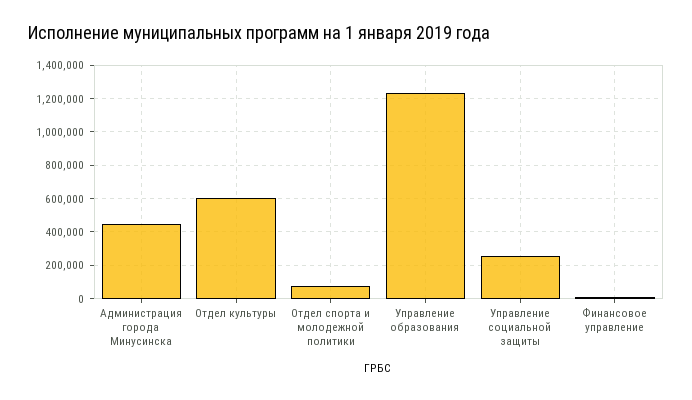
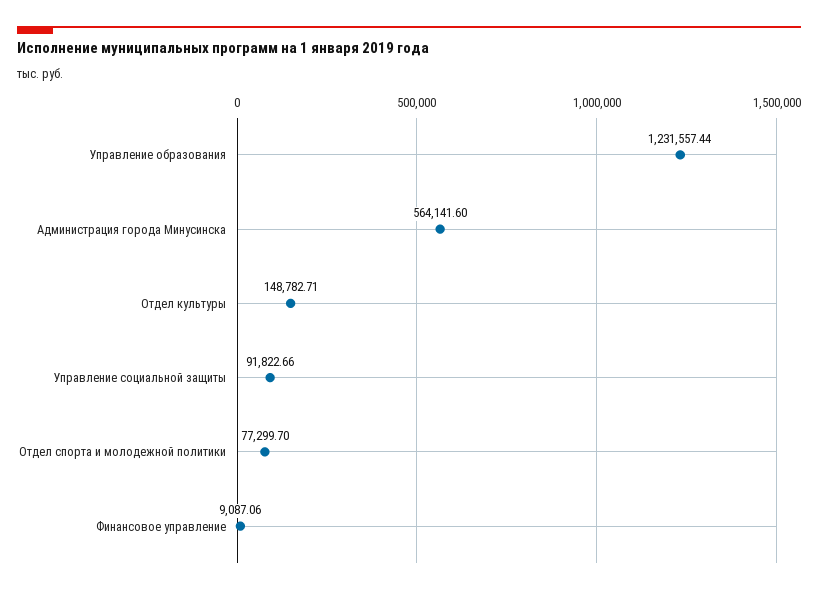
  {
-   "Администрация города Минусинска": 450000,
+   "Администрация города Минусинска": 564141.6,
-   "Отдел культуры": 600000,
+   "Отдел культуры": 148782.71,
    "Отдел спорта и молодежной политики": 77299.7,
    "Управление образования": 1231557.44,
-   "Управление социальной защиты": 250000,
+   "Управление социальной защиты": 91822.66,
    "Финансовое управление": 9087.06
  }

